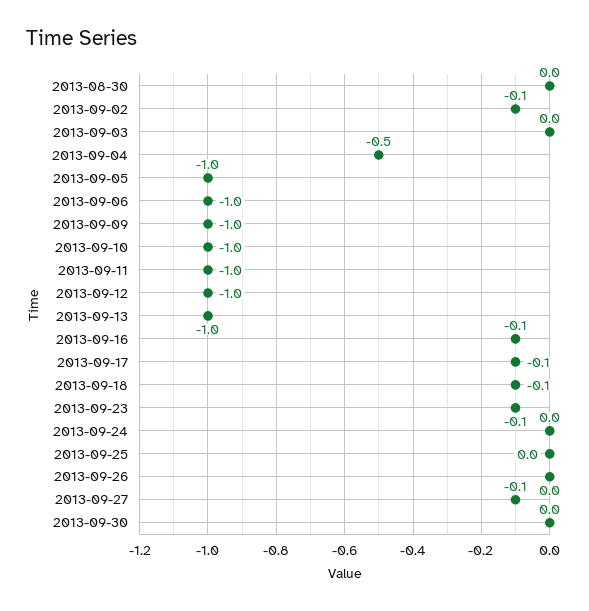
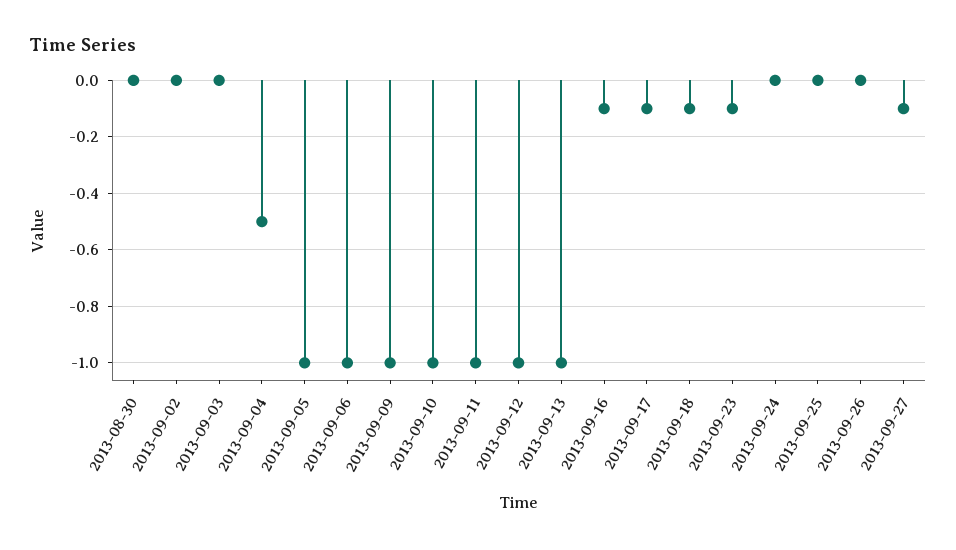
  {
    "2013-08-30": 0,
-   "2013-09-02": -0.1,
+   "2013-09-02": 0,
    "2013-09-03": 0,
    "2013-09-04": -0.5,
    "2013-09-05": -1,
    "2013-09-06": -1,
    "2013-09-09": -1,
    "2013-09-10": -1,
    "2013-09-11": -1,
    "2013-09-12": -1,
    "2013-09-13": -1,
    "2013-09-16": -0.1,
    "2013-09-17": -0.1,
    "2013-09-18": -0.1,
    "2013-09-23": -0.1,
    "2013-09-24": 0,
    "2013-09-25": 0,
    "2013-09-26": 0,
-   "2013-09-27": -0.1,
+   "2013-09-27": -0.1
-   "2013-09-30": 0
  }

